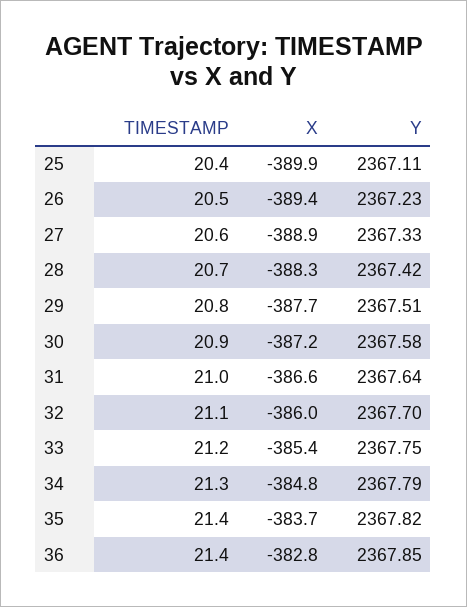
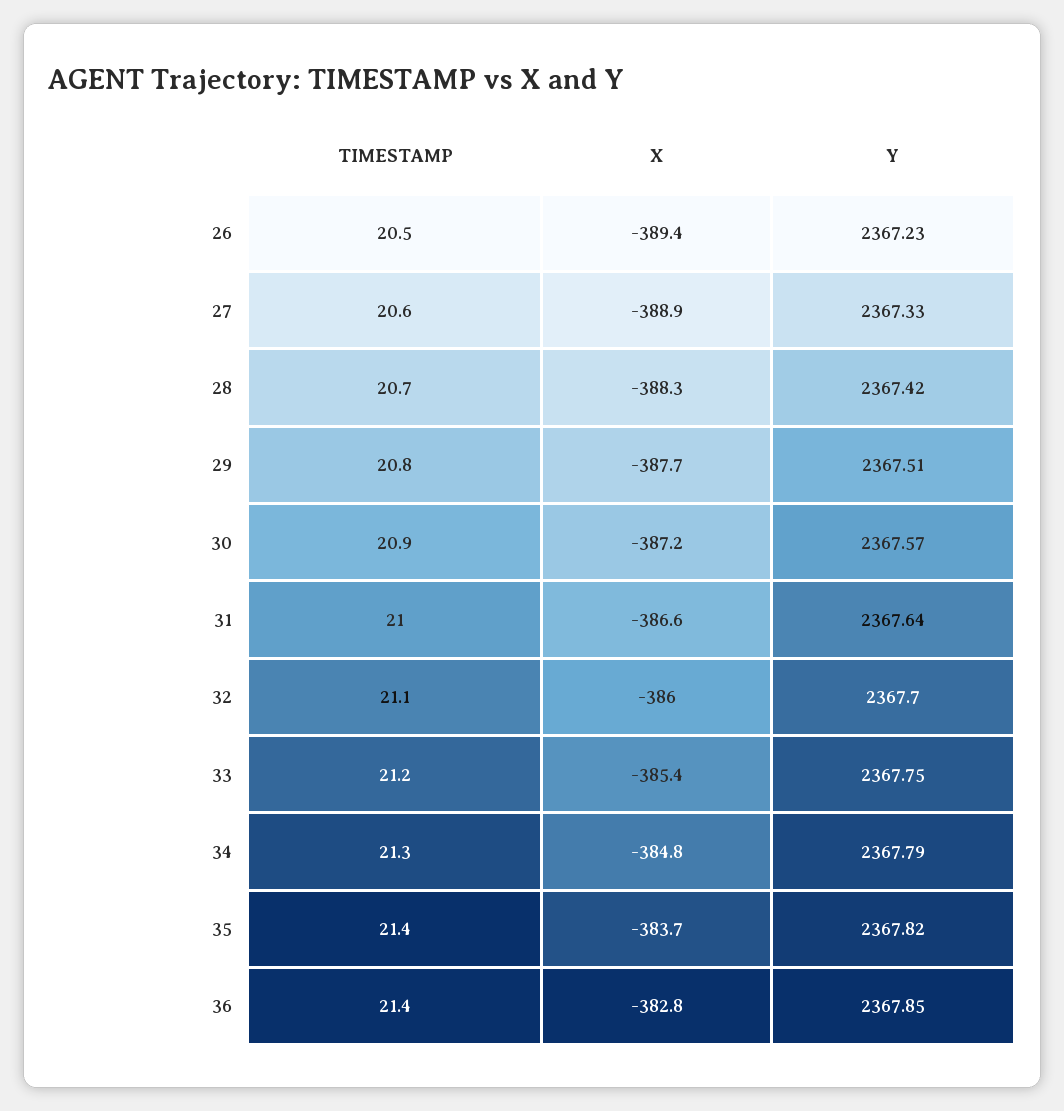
  {
    "TIMESTAMP": {
-     "25": 20.4,
      "26": 20.5,
      "27": 20.6,
      "28": 20.7,
      "29": 20.8,
      "30": 20.9,
      "31": 21,
      "32": 21.1,
      "33": 21.2,
      "34": 21.3,
      "35": 21.4,
      "36": 21.4
    },
    "X": {
-     "25": -389.9,
      "26": -389.4,
      "27": -388.9,
      "28": -388.3,
      "29": -387.7,
      "30": -387.2,
      "31": -386.6,
      "32": -386,
      "33": -385.4,
      "34": -384.8,
      "35": -383.7,
      "36": -382.8
    },
    "Y": {
-     "25": 2367.11,
      "26": 2367.23,
      "27": 2367.33,
      "28": 2367.42,
      "29": 2367.51,
-     "30": 2367.58,
+     "30": 2367.57,
      "31": 2367.64,
      "32": 2367.7,
      "33": 2367.75,
      "34": 2367.79,
      "35": 2367.82,
      "36": 2367.85
    }
  }

